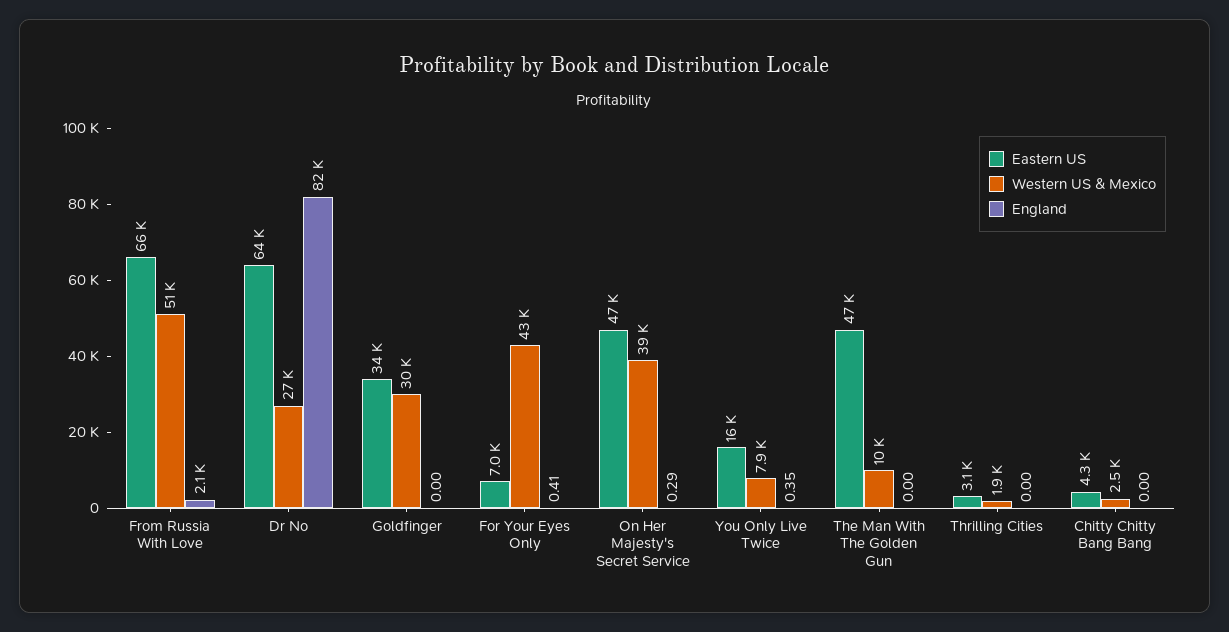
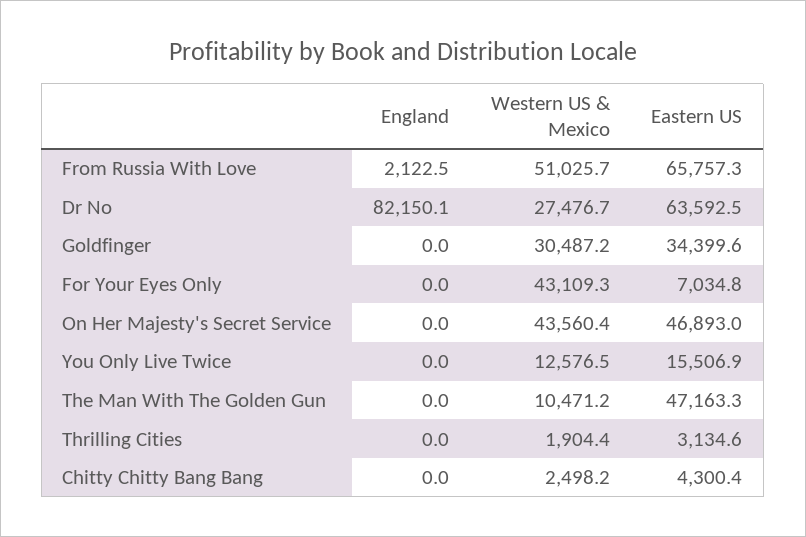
  {
    "Eastern US": {
      "From Russia With Love": 65757.3,
      "Dr No": 63592.5,
      "Goldfinger": 34399.6,
      "For Your Eyes Only": 7034.8,
      "On Her Majesty's Secret Service": 46893,
      "You Only Live Twice": 15506.9,
      "The Man With The Golden Gun": 47163.3,
      "Thrilling Cities": 3134.6,
      "Chitty Chitty Bang Bang": 4300.4
    },
    "Western US & Mexico": {
      "From Russia With Love": 51025.7,
      "Dr No": 27476.7,
      "Goldfinger": 30487.2,
      "For Your Eyes Only": 43109.3,
-     "On Her Majesty's Secret Service": 39000,
+     "On Her Majesty's Secret Service": 43560.4,
-     "You Only Live Twice": 7900,
+     "You Only Live Twice": 12576.5,
      "The Man With The Golden Gun": 10471.2,
      "Thrilling Cities": 1904.4,
      "Chitty Chitty Bang Bang": 2498.2
    },
    "England": {
      "From Russia With Love": 2122.5,
      "Dr No": 82150.1,
      "Goldfinger": 0,
-     "For Your Eyes Only": 0.41,
+     "For Your Eyes Only": 0,
-     "On Her Majesty's Secret Service": 0.29,
+     "On Her Majesty's Secret Service": 0,
-     "You Only Live Twice": 0.35,
+     "You Only Live Twice": 0,
      "The Man With The Golden Gun": 0,
      "Thrilling Cities": 0,
      "Chitty Chitty Bang Bang": 0
    }
  }

